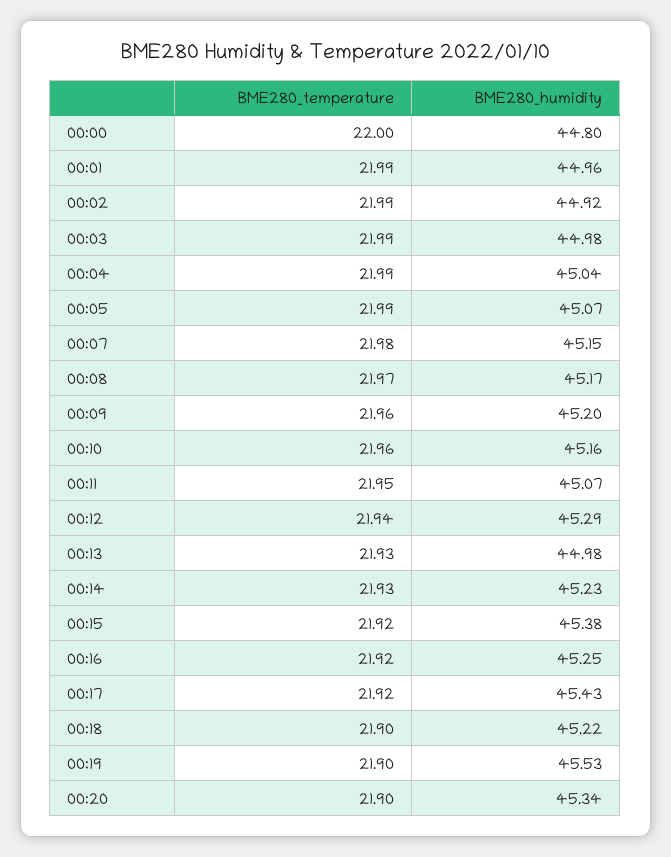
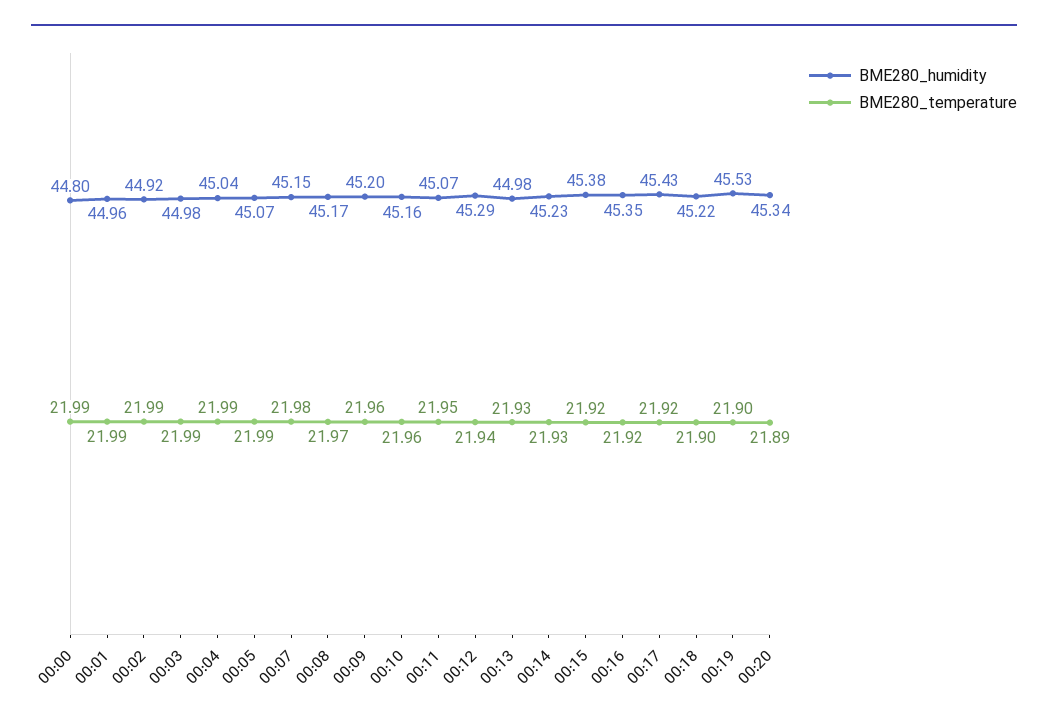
  {
    "BME280_temperature": {
-     "00:00": 22,
+     "00:00": 21.99,
      "00:01": 21.99,
      "00:02": 21.99,
      "00:03": 21.99,
      "00:04": 21.99,
      "00:05": 21.99,
      "00:07": 21.98,
      "00:08": 21.97,
      "00:09": 21.96,
      "00:10": 21.96,
      "00:11": 21.95,
      "00:12": 21.94,
      "00:13": 21.93,
      "00:14": 21.93,
      "00:15": 21.92,
      "00:16": 21.92,
      "00:17": 21.92,
      "00:18": 21.9,
      "00:19": 21.9,
-     "00:20": 21.9
+     "00:20": 21.89
    },
    "BME280_humidity": {
      "00:00": 44.8,
      "00:01": 44.96,
      "00:02": 44.92,
      "00:03": 44.98,
      "00:04": 45.04,
      "00:05": 45.07,
      "00:07": 45.15,
      "00:08": 45.17,
      "00:09": 45.2,
      "00:10": 45.16,
      "00:11": 45.07,
      "00:12": 45.29,
      "00:13": 44.98,
      "00:14": 45.23,
      "00:15": 45.38,
-     "00:16": 45.25,
+     "00:16": 45.35,
      "00:17": 45.43,
      "00:18": 45.22,
      "00:19": 45.53,
      "00:20": 45.34
    }
  }

